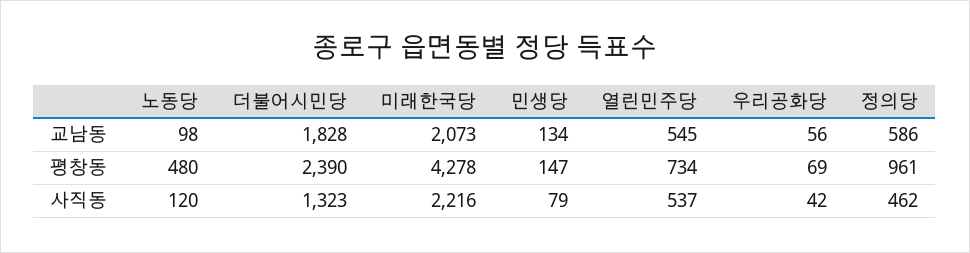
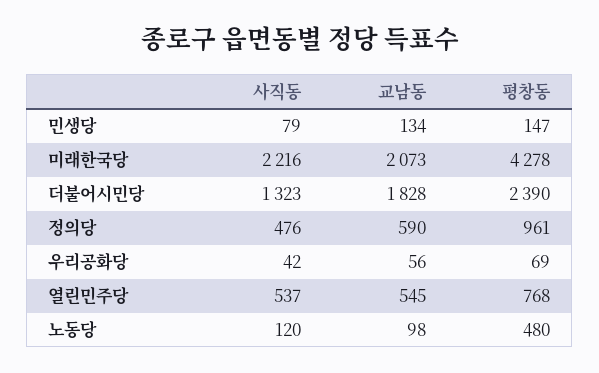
  {
    "노동당": {
      "교남동": 98,
      "평창동": 480,
      "사직동": 120
    },
    "더불어시민당": {
      "교남동": 1828,
      "평창동": 2390,
      "사직동": 1323
    },
    "미래한국당": {
      "교남동": 2073,
      "평창동": 4278,
      "사직동": 2216
    },
    "민생당": {
      "교남동": 134,
      "평창동": 147,
      "사직동": 79
    },
    "열린민주당": {
      "교남동": 545,
-     "평창동": 734,
+     "평창동": 768,
      "사직동": 537
    },
    "우리공화당": {
      "교남동": 56,
      "평창동": 69,
      "사직동": 42
    },
    "정의당": {
-     "교남동": 586,
+     "교남동": 590,
      "평창동": 961,
-     "사직동": 462
+     "사직동": 476
    }
  }

